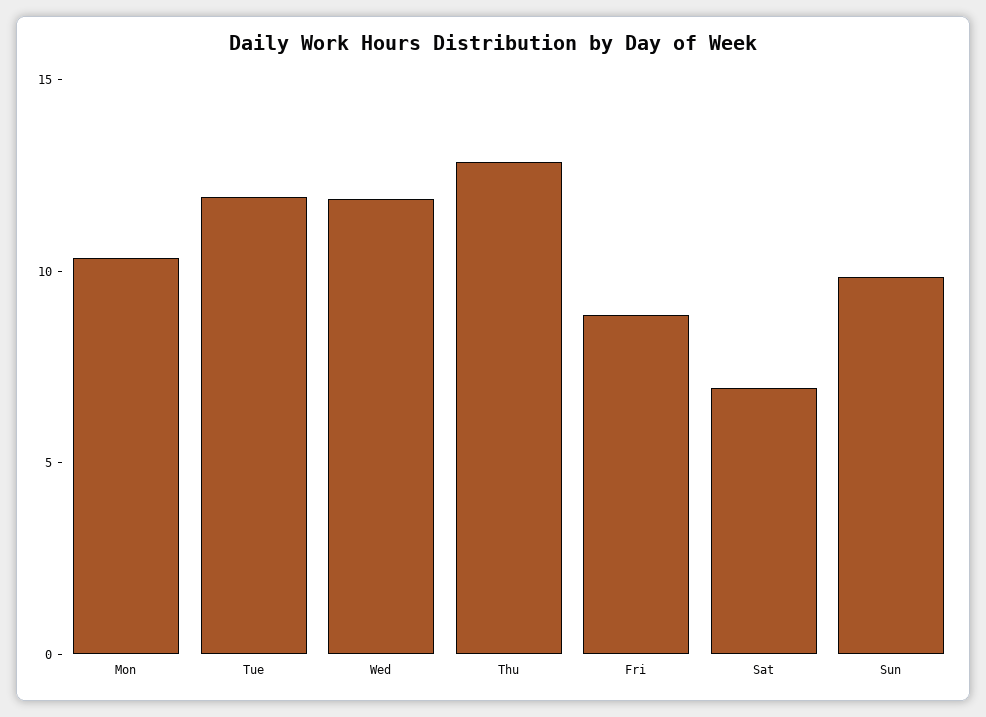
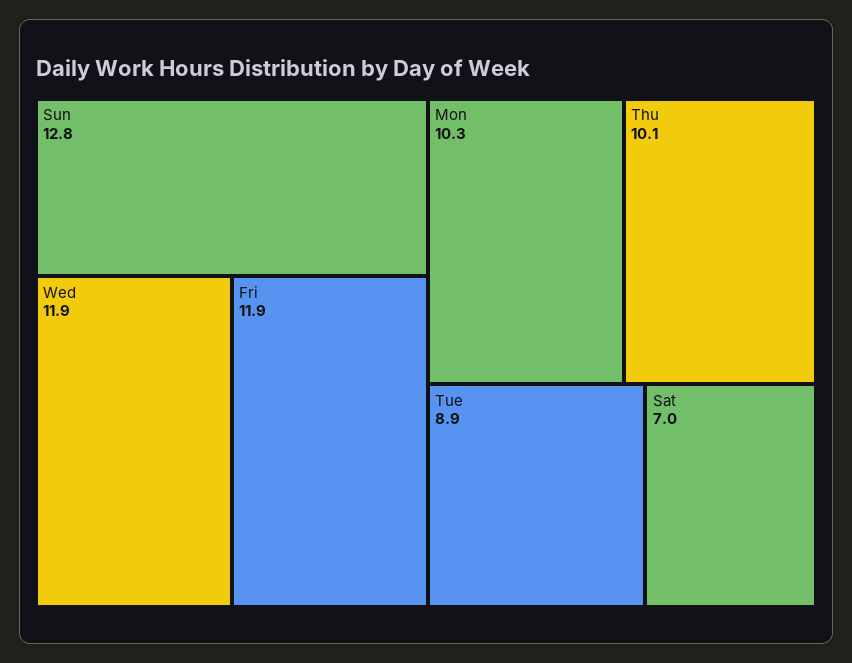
  {
    "Mon": 10.3,
-   "Tue": 12,
+   "Tue": 8.9,
    "Wed": 11.9,
-   "Thu": 13,
+   "Thu": 10.1,
-   "Fri": 9,
+   "Fri": 11.9,
    "Sat": 7,
-   "Sun": 10
+   "Sun": 12.8
  }

